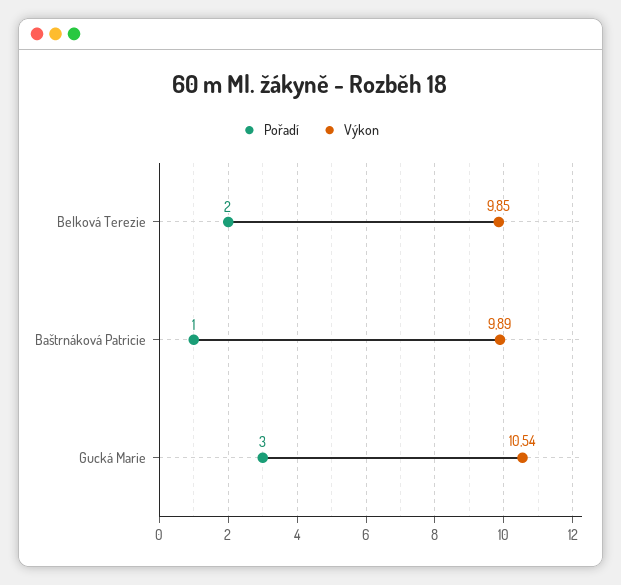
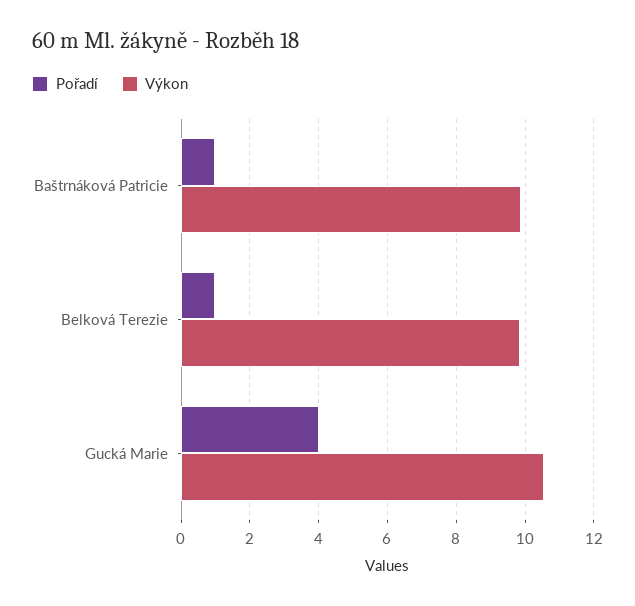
  {
    "Pořadí": {
-     "Belková Terezie": 2,
+     "Belková Terezie": 1,
      "Baštrnáková Patricie": 1,
-     "Gucká Marie": 3
+     "Gucká Marie": 4
    },
    "Výkon": {
      "Belková Terezie": 9.85,
      "Baštrnáková Patricie": 9.89,
      "Gucká Marie": 10.54
    }
  }

